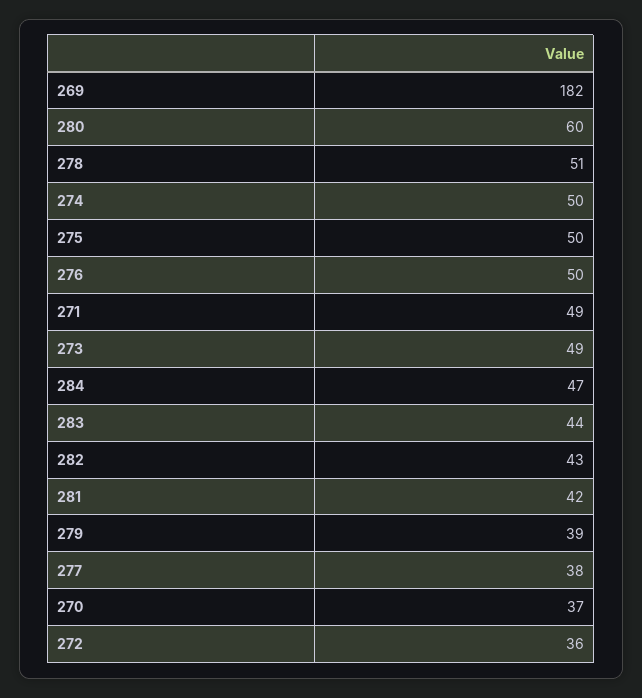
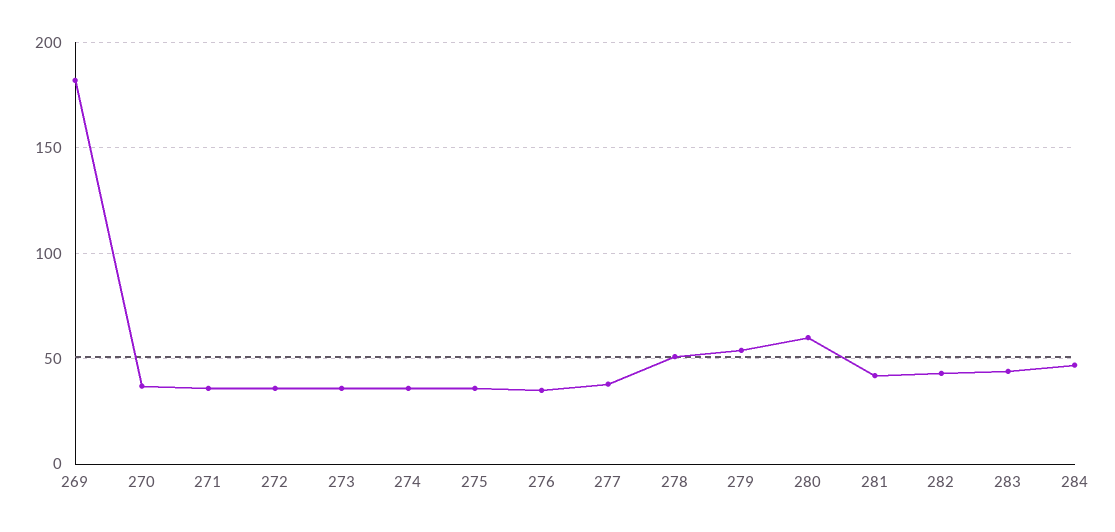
  {
    "269": 182,
    "280": 60,
    "278": 51,
-   "274": 50,
+   "274": 35,
-   "275": 50,
+   "275": 35,
-   "276": 50,
+   "276": 35,
-   "271": 49,
+   "271": 35,
-   "273": 49,
+   "273": 35,
    "284": 47,
    "283": 44,
    "282": 43,
    "281": 42,
-   "279": 39,
+   "279": 55,
    "277": 38,
    "270": 37,
    "272": 36
  }

